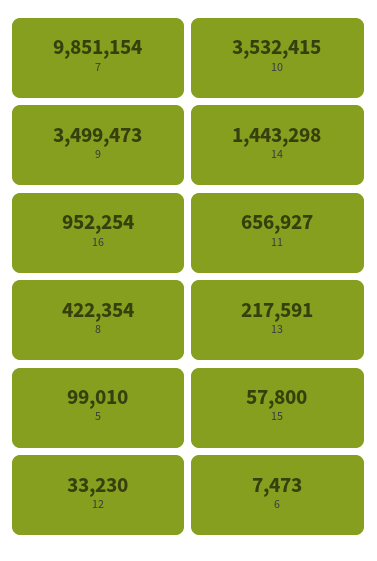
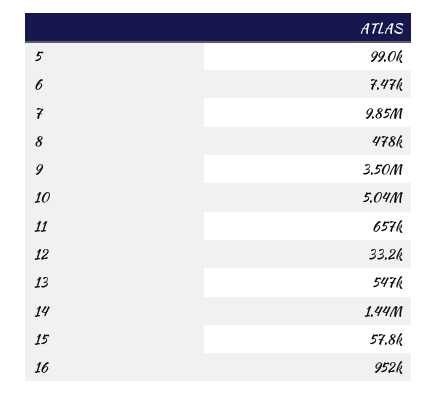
  {
    "7": 9851154,
-   "10": 3532415,
+   "10": 5040000,
    "9": 3499473,
    "14": 1443298,
    "16": 952254,
    "11": 656927,
-   "8": 422354,
+   "8": 478000,
-   "13": 217591,
+   "13": 547000,
    "5": 99010,
    "15": 57800,
    "12": 33230,
    "6": 7473
  }

